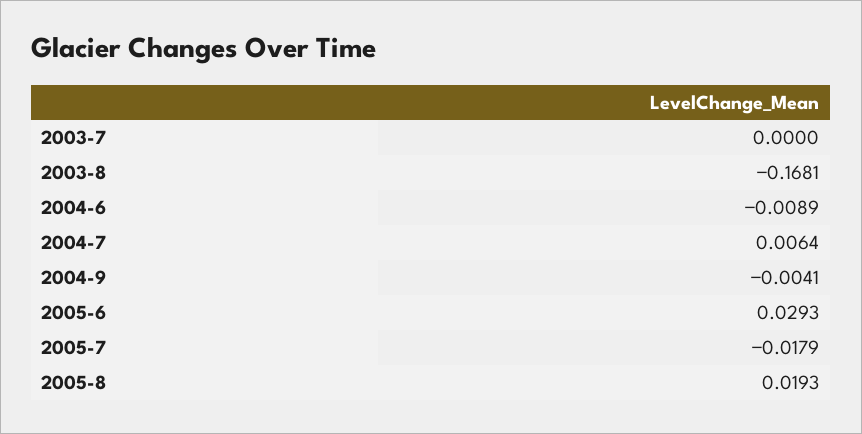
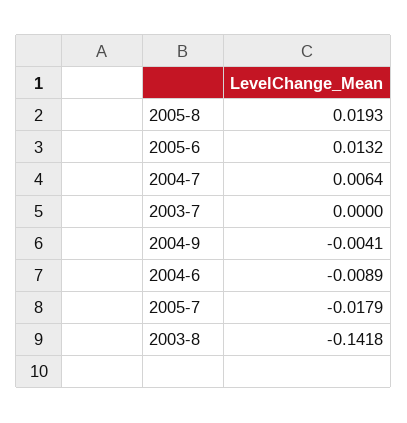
  {
    "2003-7": 0,
-   "2003-8": -0.1681,
+   "2003-8": -0.1418,
    "2004-6": -0.0089,
    "2004-7": 0.0064,
    "2004-9": -0.0041,
-   "2005-6": 0.0293,
+   "2005-6": 0.0132,
    "2005-7": -0.0179,
    "2005-8": 0.0193
  }

